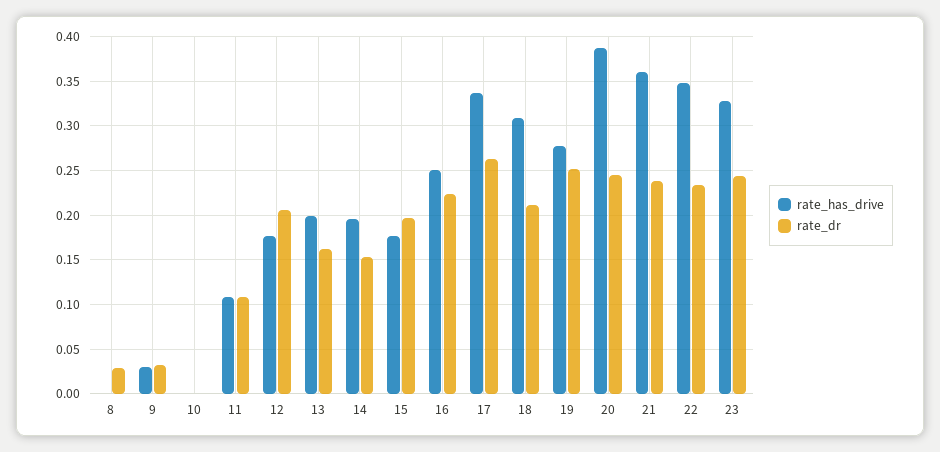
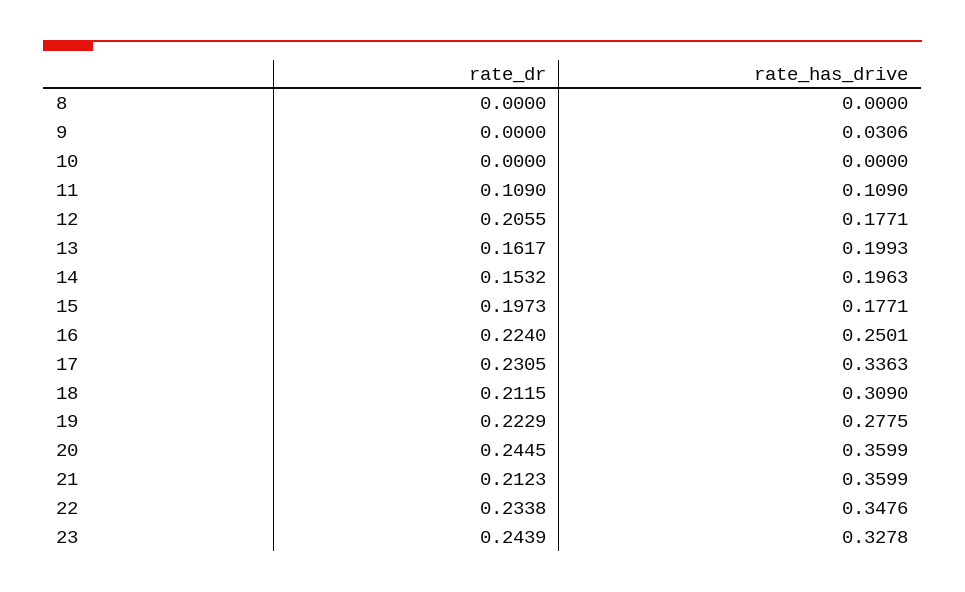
  {
    "rate_has_drive": {
      "8": 0,
      "9": 0.0306,
      "10": 0,
      "11": 0.109,
      "12": 0.1771,
      "13": 0.1993,
      "14": 0.1963,
      "15": 0.1771,
      "16": 0.2501,
      "17": 0.3363,
      "18": 0.309,
      "19": 0.2775,
-     "20": 0.39,
+     "20": 0.3599,
      "21": 0.3599,
      "22": 0.3476,
      "23": 0.3278
    },
    "rate_dr": {
-     "8": 0.03,
+     "8": 0,
-     "9": 0.03,
+     "9": 0,
      "10": 0,
      "11": 0.109,
      "12": 0.2055,
      "13": 0.1617,
      "14": 0.1532,
      "15": 0.1973,
      "16": 0.224,
-     "17": 0.26,
+     "17": 0.2305,
      "18": 0.2115,
-     "19": 0.25,
+     "19": 0.2229,
      "20": 0.2445,
-     "21": 0.24,
+     "21": 0.2123,
      "22": 0.2338,
      "23": 0.2439
    }
  }

